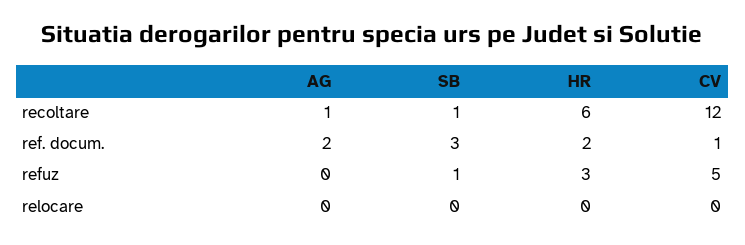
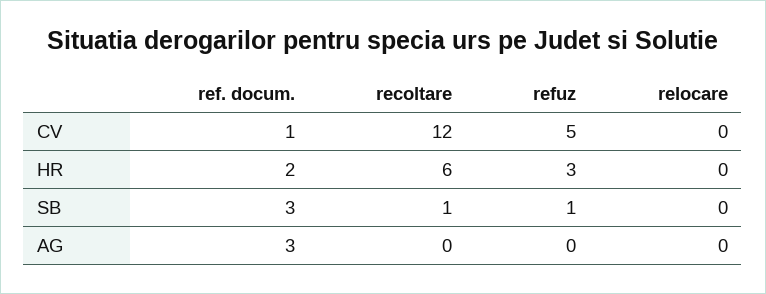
  {
    "AG": {
-     "recoltare": 1,
+     "recoltare": 0,
-     "ref. docum.": 2,
+     "ref. docum.": 3,
      "refuz": 0,
      "relocare": 0
    },
    "SB": {
      "recoltare": 1,
      "ref. docum.": 3,
      "refuz": 1,
      "relocare": 0
    },
    "HR": {
      "recoltare": 6,
      "ref. docum.": 2,
      "refuz": 3,
      "relocare": 0
    },
    "CV": {
      "recoltare": 12,
      "ref. docum.": 1,
      "refuz": 5,
      "relocare": 0
    }
  }

